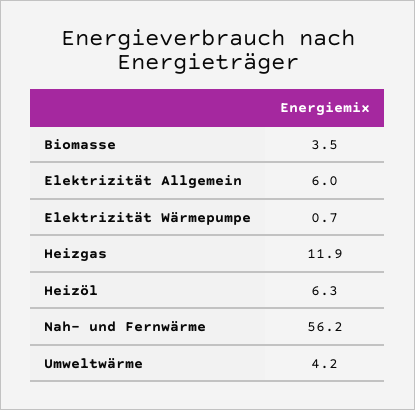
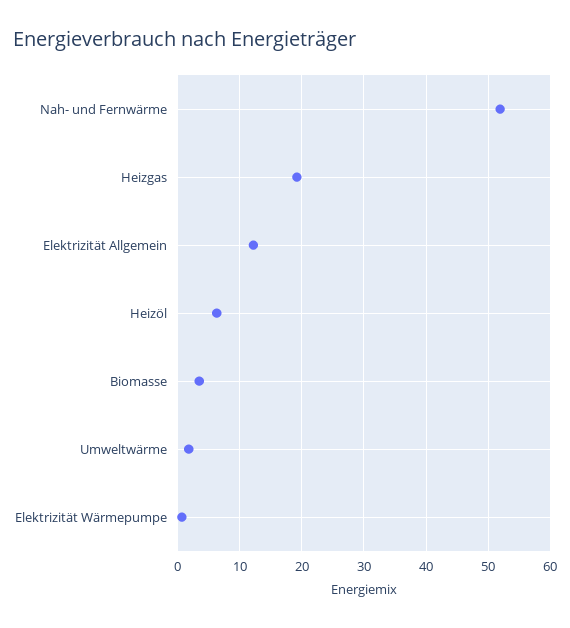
  {
    "Biomasse": 3.5,
-   "Elektrizität Allgemein": 6,
+   "Elektrizität Allgemein": 12,
    "Elektrizität Wärmepumpe": 0.7,
-   "Heizgas": 11.9,
+   "Heizgas": 19,
    "Heizöl": 6.3,
-   "Nah- und Fernwärme": 56.2,
+   "Nah- und Fernwärme": 52,
-   "Umweltwärme": 4.2
+   "Umweltwärme": 2
  }

